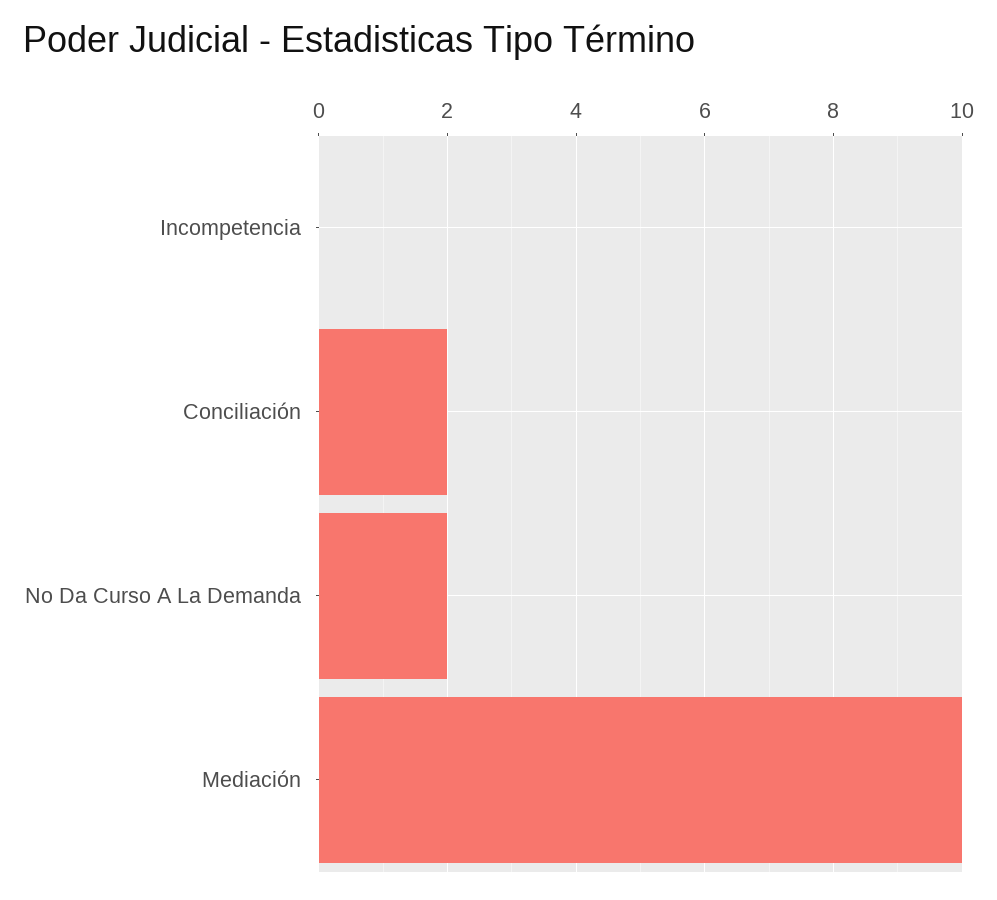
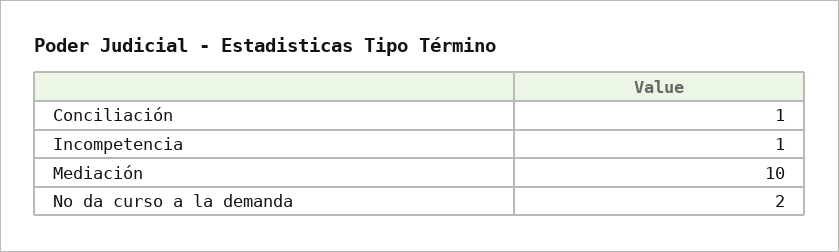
  {
-   "Incompetencia": 0,
+   "Incompetencia": 1,
-   "Conciliación": 2,
+   "Conciliación": 1,
    "No Da Curso A La Demanda": 2,
    "Mediación": 10
  }

